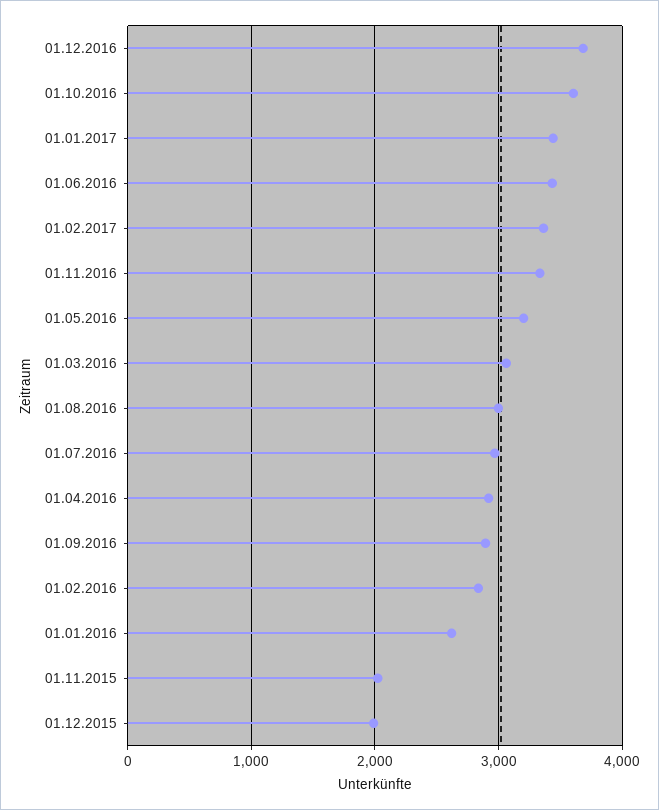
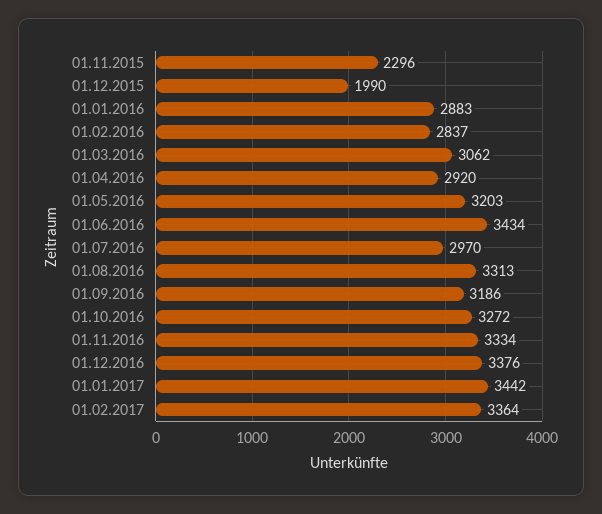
  {
-   "01.12.2016": 3700,
+   "01.12.2016": 3376,
-   "01.10.2016": 3600,
+   "01.10.2016": 3272,
    "01.01.2017": 3442,
    "01.06.2016": 3434,
    "01.02.2017": 3364,
    "01.11.2016": 3334,
    "01.05.2016": 3203,
    "01.03.2016": 3062,
-   "01.08.2016": 3000,
+   "01.08.2016": 3313,
    "01.07.2016": 2970,
    "01.04.2016": 2920,
-   "01.09.2016": 2900,
+   "01.09.2016": 3186,
    "01.02.2016": 2837,
-   "01.01.2016": 2600,
+   "01.01.2016": 2883,
-   "01.11.2015": 2000,
+   "01.11.2015": 2296,
    "01.12.2015": 1990
  }

